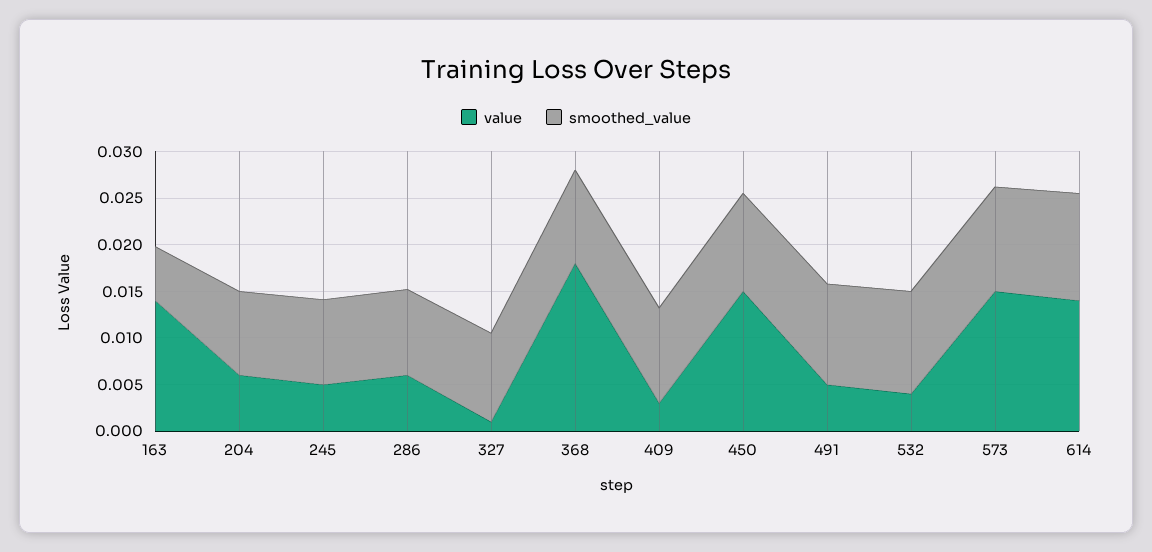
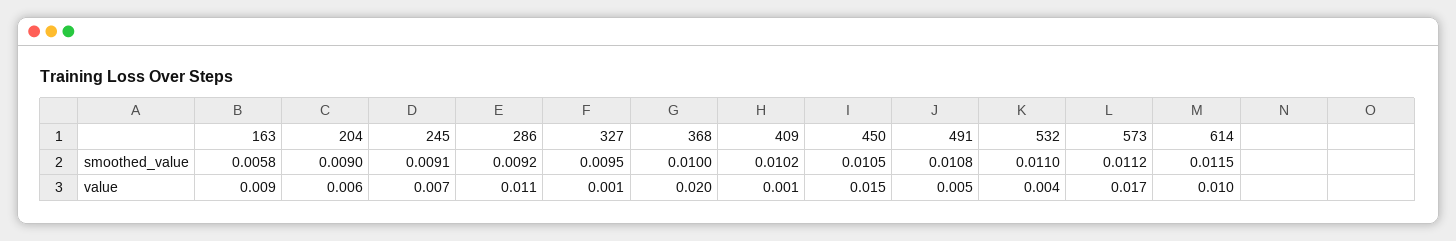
  {
    "value": {
-     "163": 0.014,
+     "163": 0.009,
      "204": 0.006,
-     "245": 0.005,
+     "245": 0.007,
-     "286": 0.006,
+     "286": 0.011,
      "327": 0.001,
-     "368": 0.018,
+     "368": 0.02,
-     "409": 0.003,
+     "409": 0.001,
      "450": 0.015,
      "491": 0.005,
      "532": 0.004,
-     "573": 0.015,
+     "573": 0.017,
-     "614": 0.014
+     "614": 0.01
    },
    "smoothed_value": {
      "163": 0.0058,
      "204": 0.009,
      "245": 0.0091,
      "286": 0.0092,
      "327": 0.0095,
      "368": 0.01,
      "409": 0.0102,
      "450": 0.0105,
      "491": 0.0108,
      "532": 0.011,
      "573": 0.0112,
      "614": 0.0115
    }
  }

